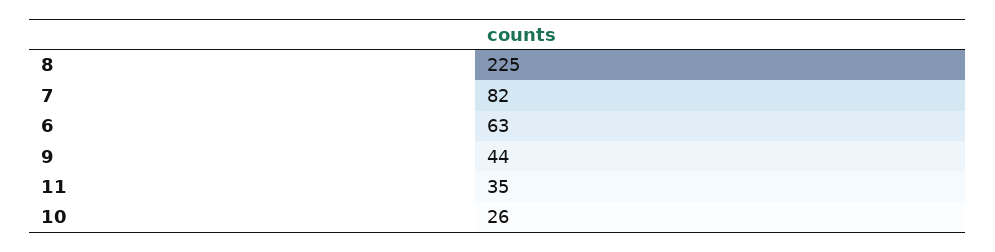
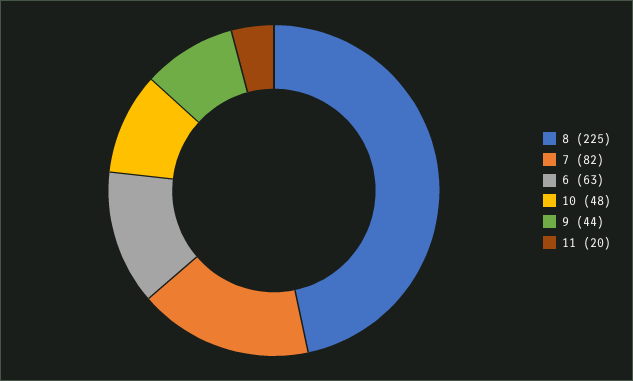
  {
    "8": 225,
    "7": 82,
    "6": 63,
    "9": 44,
-   "11": 35,
+   "11": 20,
-   "10": 26
+   "10": 48
  }

